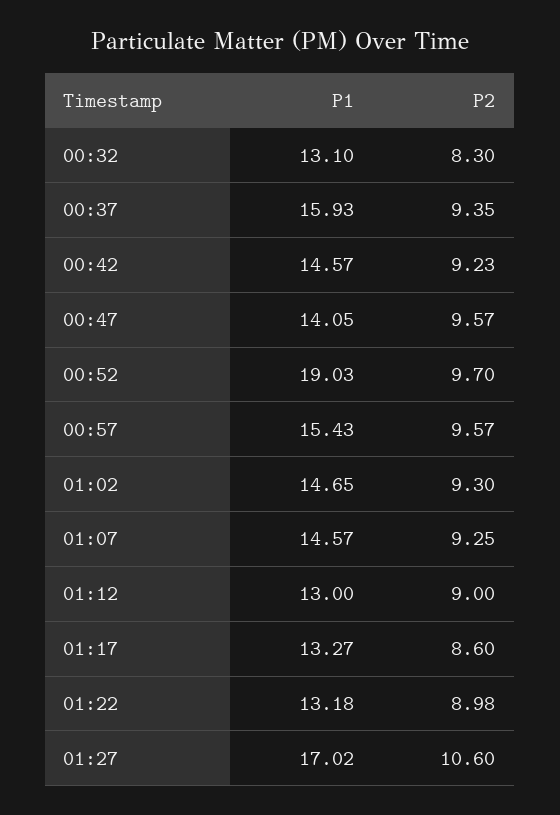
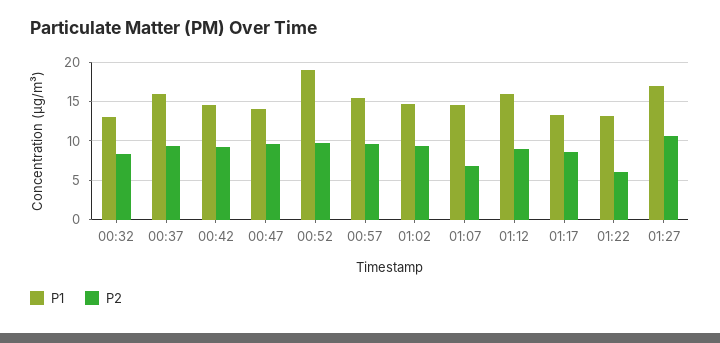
  {
    "P1": {
      "00:32": 13.1,
      "00:37": 15.93,
      "00:42": 14.57,
      "00:47": 14.05,
      "00:52": 19.03,
      "00:57": 15.43,
      "01:02": 14.65,
      "01:07": 14.57,
-     "01:12": 13,
+     "01:12": 16,
      "01:17": 13.27,
      "01:22": 13.18,
      "01:27": 17.02
    },
    "P2": {
      "00:32": 8.3,
      "00:37": 9.35,
      "00:42": 9.23,
      "00:47": 9.57,
      "00:52": 9.7,
      "00:57": 9.57,
      "01:02": 9.3,
-     "01:07": 9.25,
+     "01:07": 7,
      "01:12": 9,
      "01:17": 8.6,
-     "01:22": 8.98,
+     "01:22": 6,
      "01:27": 10.6
    }
  }

